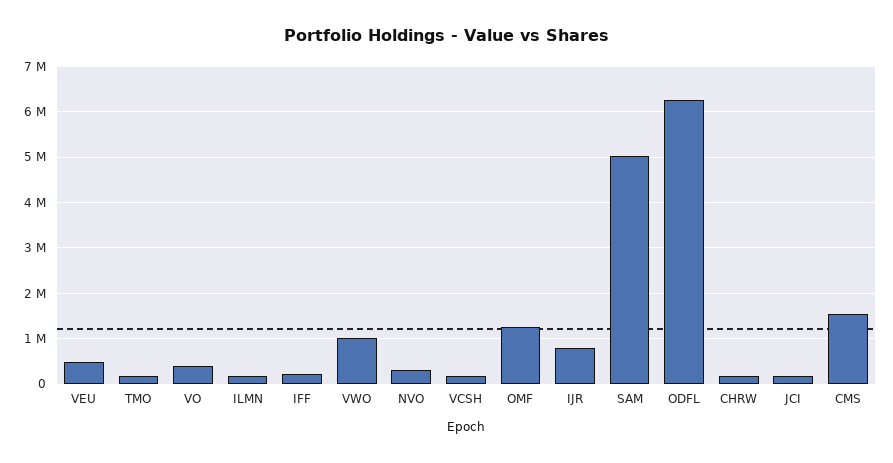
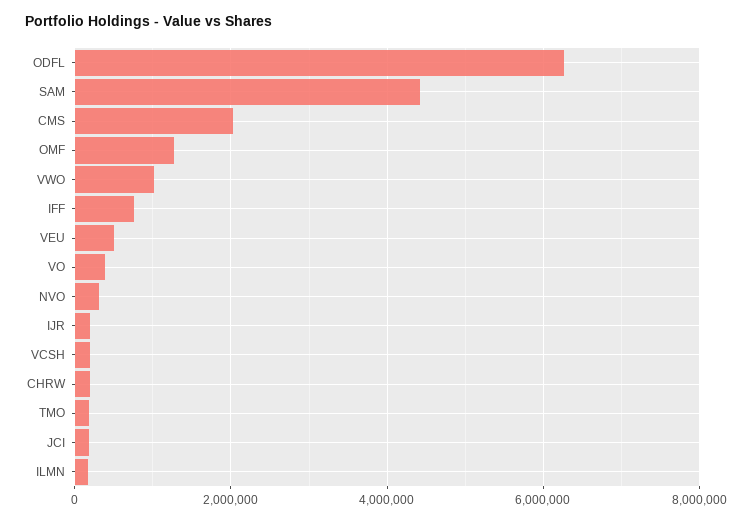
  {
    "VEU": 400000,
    "TMO": 200000,
    "VO": 400000,
    "ILMN": 200000,
-   "IFF": 200000,
+   "IFF": 800000,
    "VWO": 1000000,
    "NVO": 400000,
    "VCSH": 200000,
    "OMF": 1200000,
-   "IJR": 800000,
+   "IJR": 200000,
-   "SAM": 5000000,
+   "SAM": 4400000,
    "ODFL": 6200000,
    "CHRW": 200000,
    "JCI": 200000,
-   "CMS": 1600000
+   "CMS": 2000000
  }

